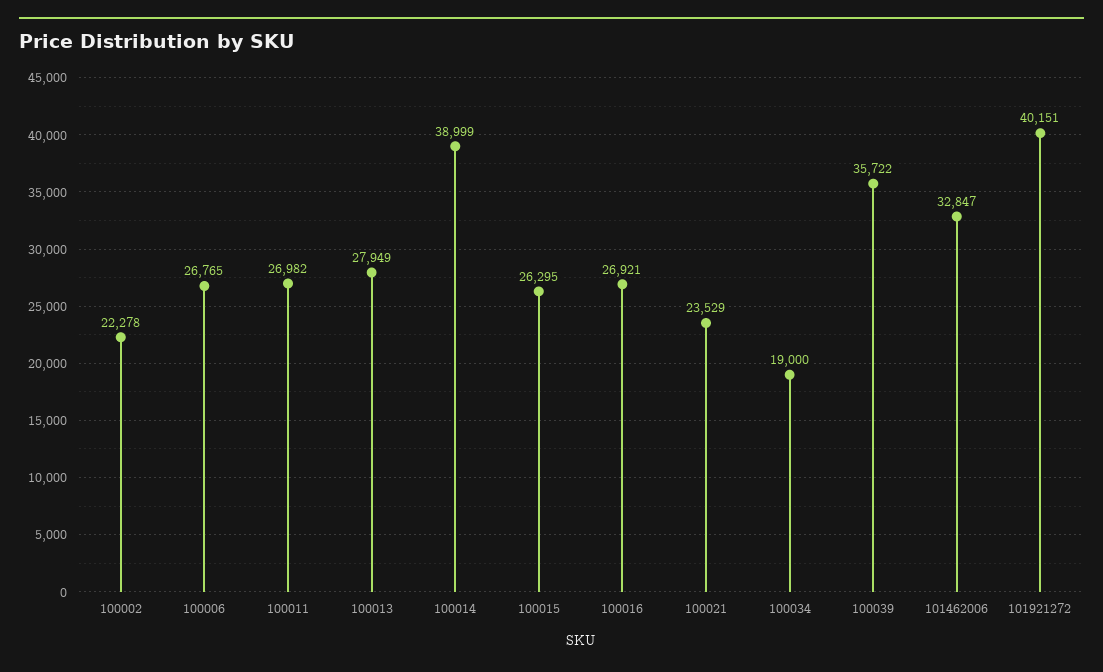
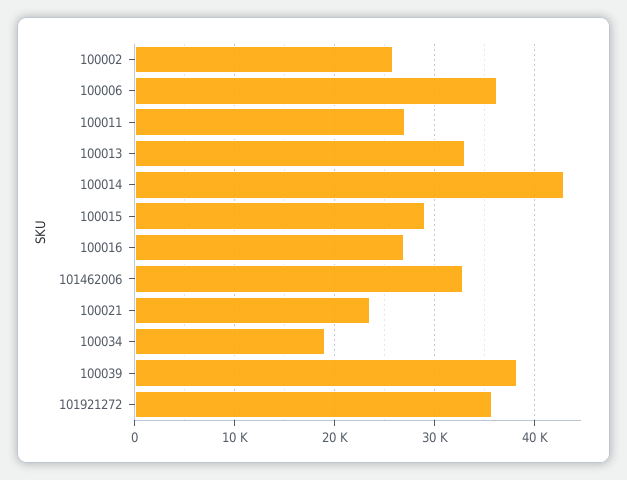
  {
-   "100002": 22278,
+   "100002": 26000,
-   "100006": 26765,
+   "100006": 36000,
    "100011": 26982,
-   "100013": 27949,
+   "100013": 33000,
-   "100014": 38999,
+   "100014": 43000,
-   "100015": 26295,
+   "100015": 29000,
    "100016": 26921,
    "100021": 23529,
    "100034": 19000,
-   "100039": 35722,
+   "100039": 38000,
    "101462006": 32847,
-   "101921272": 40151
+   "101921272": 36000
  }

